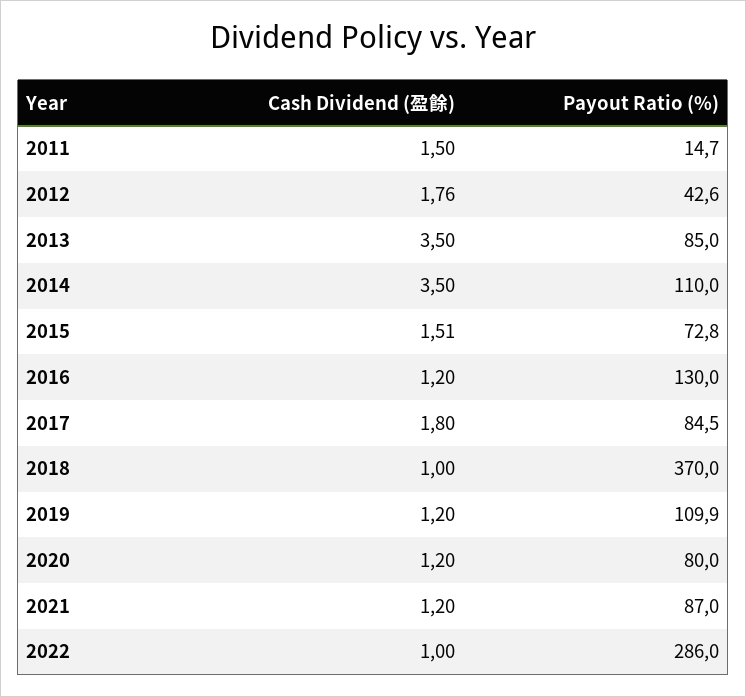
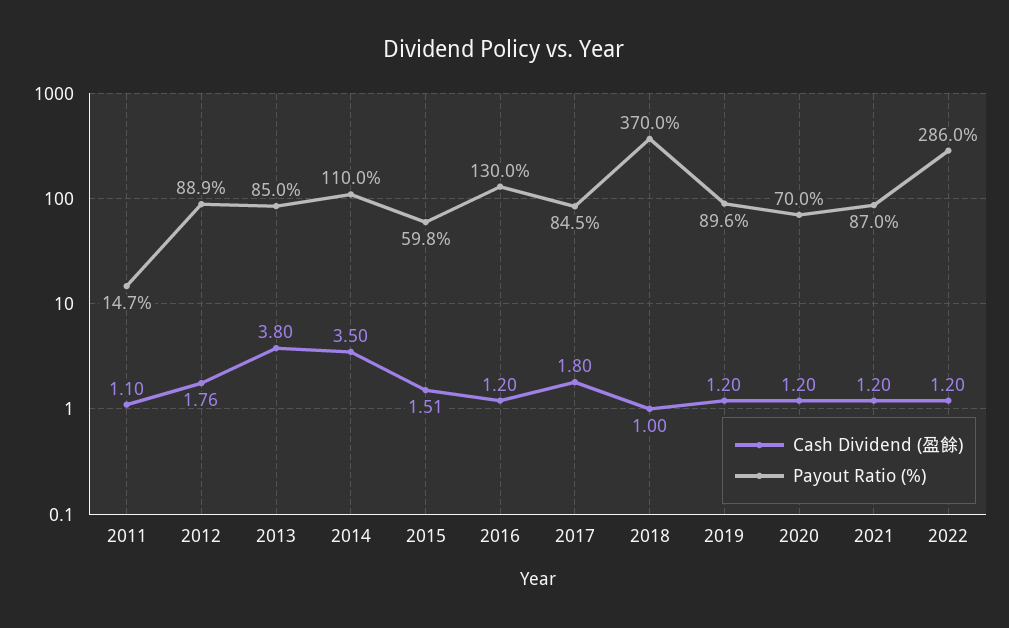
  {
    "Cash Dividend (盈餘)": {
-     "2011": 1.5,
+     "2011": 1.1,
      "2012": 1.76,
-     "2013": 3.5,
+     "2013": 3.8,
      "2014": 3.5,
      "2015": 1.51,
      "2016": 1.2,
      "2017": 1.8,
      "2018": 1,
      "2019": 1.2,
      "2020": 1.2,
      "2021": 1.2,
-     "2022": 1
+     "2022": 1.2
    },
    "Payout Ratio (%)": {
      "2011": 14.7,
-     "2012": 42.6,
+     "2012": 88.9,
      "2013": 85,
      "2014": 110,
-     "2015": 72.8,
+     "2015": 59.8,
      "2016": 130,
      "2017": 84.5,
      "2018": 370,
-     "2019": 109.9,
+     "2019": 89.6,
-     "2020": 80,
+     "2020": 70,
      "2021": 87,
      "2022": 286
    }
  }

